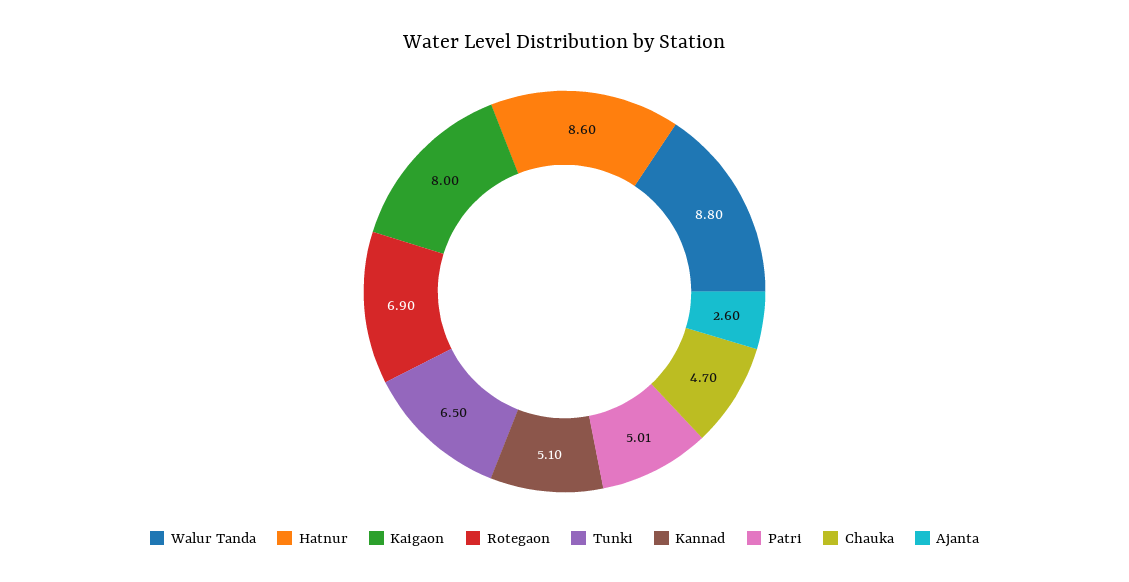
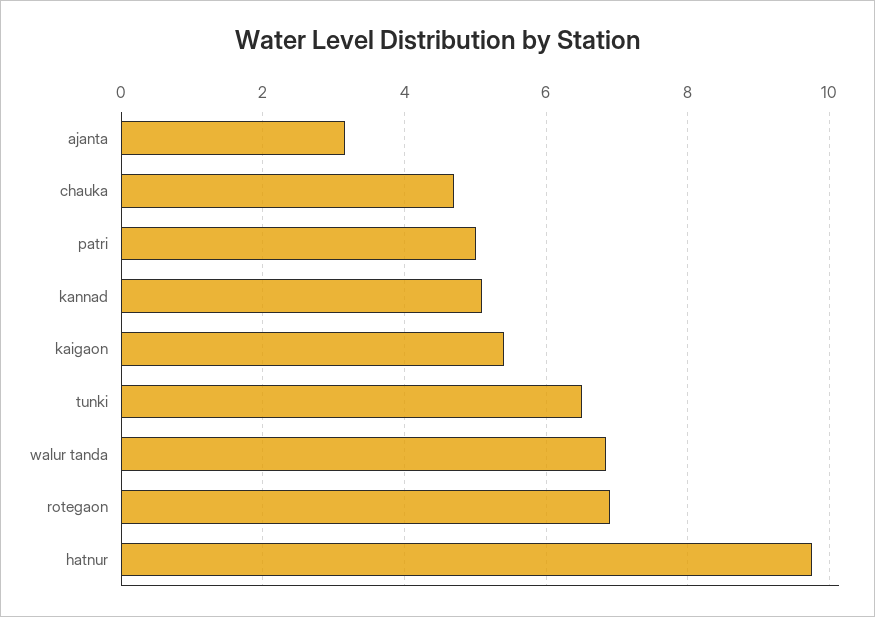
  {
-   "Walur Tanda": 8.8,
+   "Walur Tanda": 6.8,
-   "Hatnur": 8.6,
+   "Hatnur": 9.8,
-   "Kaigaon": 8,
+   "Kaigaon": 5.4,
    "Rotegaon": 6.9,
    "Tunki": 6.5,
    "Kannad": 5.1,
    "Patri": 5.01,
    "Chauka": 4.7,
-   "Ajanta": 2.6
+   "Ajanta": 3.2
  }

